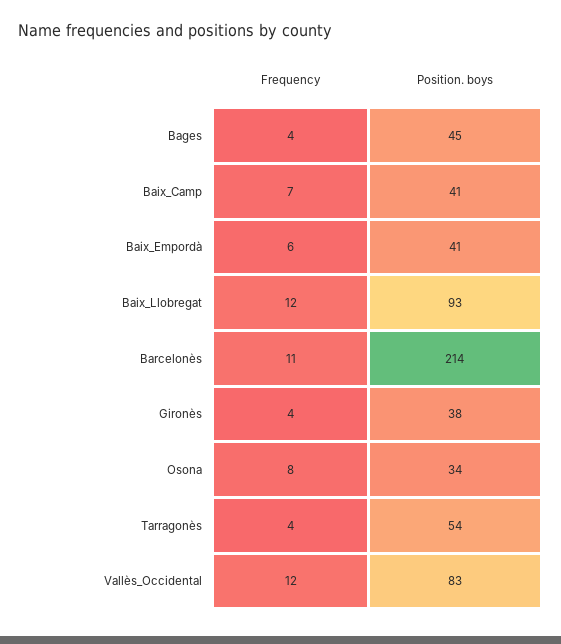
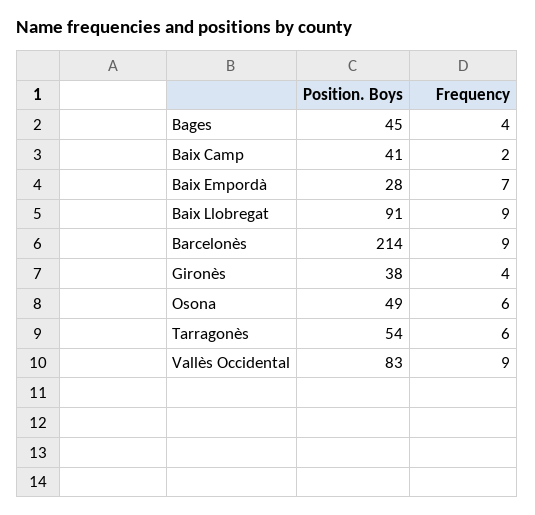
  {
    "Frequency": {
      "Bages": 4,
-     "Baix_Camp": 7,
+     "Baix_Camp": 2,
-     "Baix_Empordà": 6,
+     "Baix_Empordà": 7,
-     "Baix_Llobregat": 12,
+     "Baix_Llobregat": 9,
-     "Barcelonès": 11,
+     "Barcelonès": 9,
      "Gironès": 4,
-     "Osona": 8,
+     "Osona": 6,
-     "Tarragonès": 4,
+     "Tarragonès": 6,
-     "Vallès_Occidental": 12
+     "Vallès_Occidental": 9
    },
    "Position. boys": {
      "Bages": 45,
      "Baix_Camp": 41,
-     "Baix_Empordà": 41,
+     "Baix_Empordà": 28,
-     "Baix_Llobregat": 93,
+     "Baix_Llobregat": 91,
      "Barcelonès": 214,
      "Gironès": 38,
-     "Osona": 34,
+     "Osona": 49,
      "Tarragonès": 54,
      "Vallès_Occidental": 83
    }
  }

